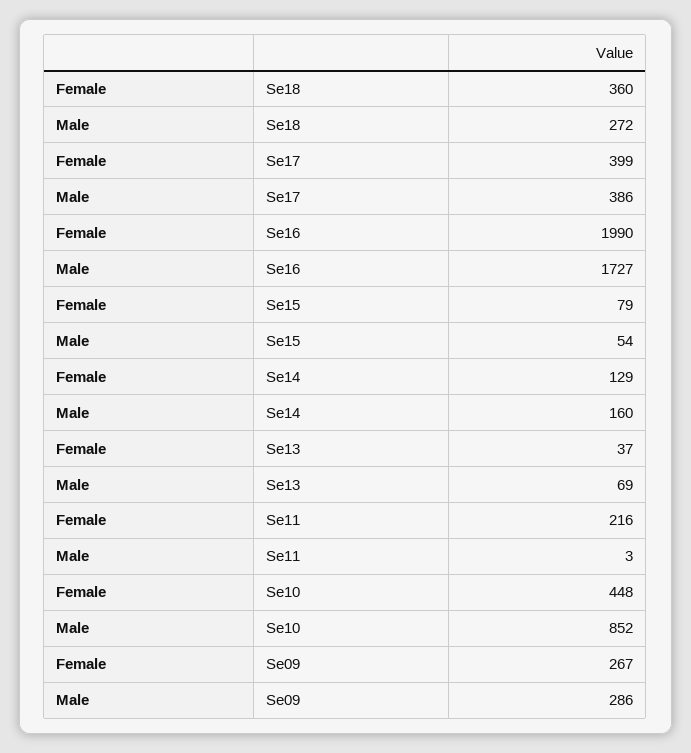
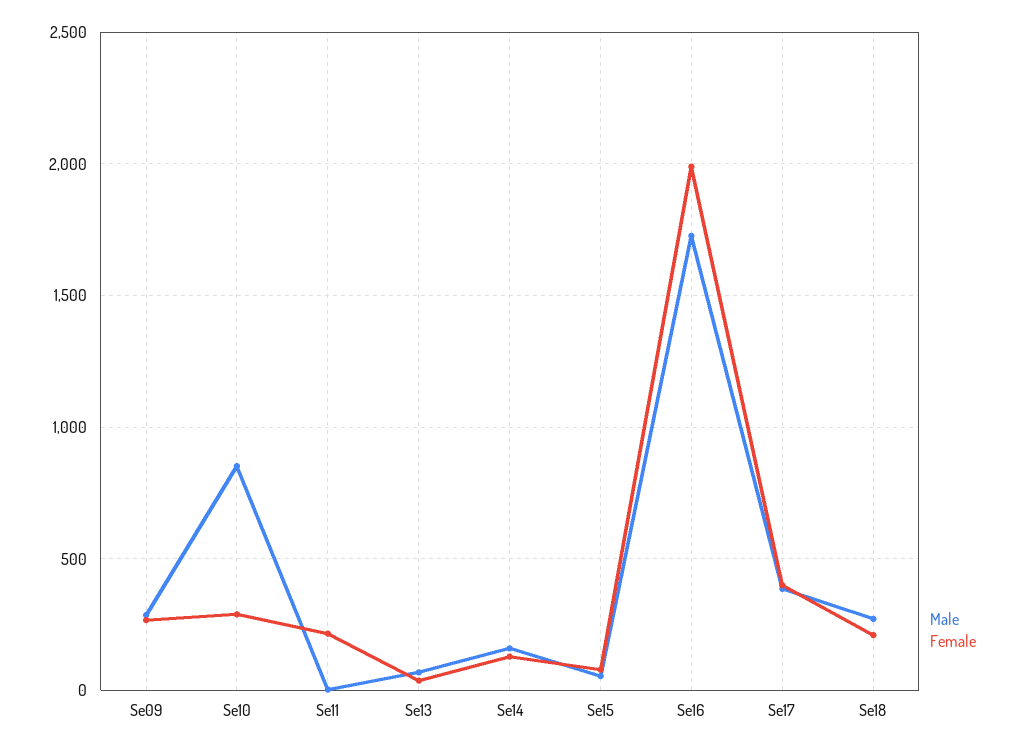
  {
    "Female": {
-     "Se18": 360,
+     "Se18": 200,
      "Se17": 399,
      "Se16": 1990,
      "Se15": 79,
      "Se14": 129,
      "Se13": 37,
      "Se11": 216,
-     "Se10": 448,
+     "Se10": 300,
      "Se09": 267
    },
    "Male": {
      "Se18": 272,
      "Se17": 386,
      "Se16": 1727,
      "Se15": 54,
      "Se14": 160,
      "Se13": 69,
      "Se11": 3,
      "Se10": 852,
      "Se09": 286
    }
  }

